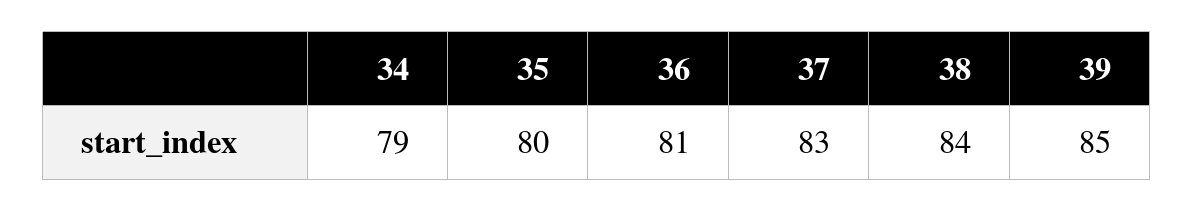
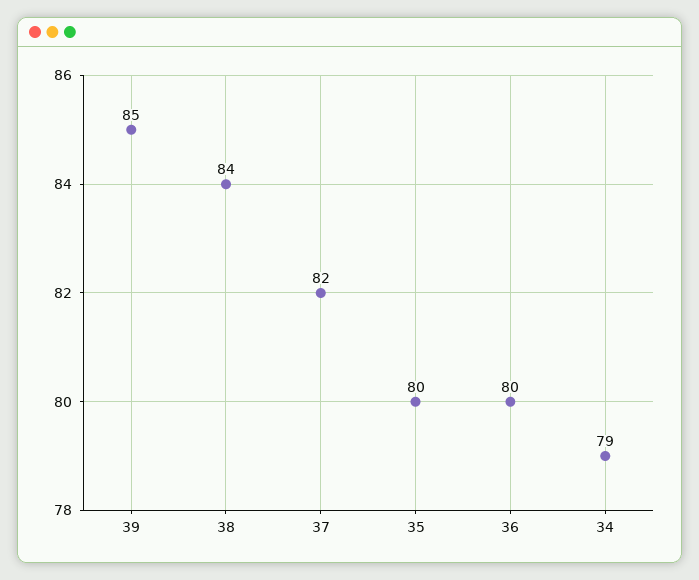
  {
    "34": 79,
    "35": 80,
-   "36": 81,
+   "36": 80,
-   "37": 83,
+   "37": 82,
    "38": 84,
    "39": 85
  }

